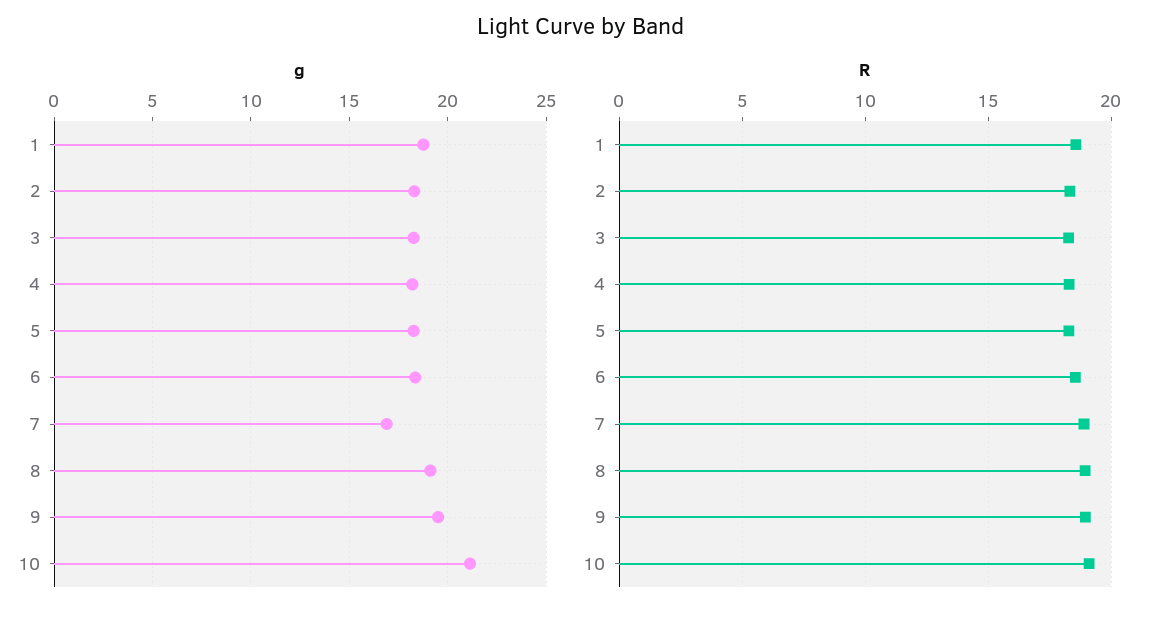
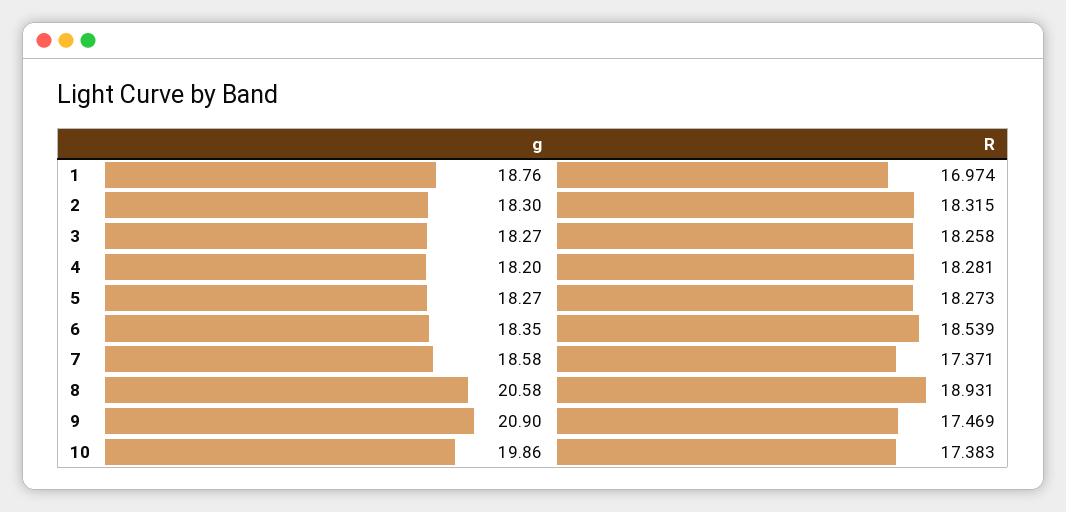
  {
    "g": {
      "1": 18.76,
      "2": 18.3,
      "3": 18.27,
      "4": 18.2,
      "5": 18.27,
      "6": 18.35,
-     "7": 17,
+     "7": 18.58,
-     "8": 19,
+     "8": 20.58,
-     "9": 19.5,
+     "9": 20.9,
-     "10": 21
+     "10": 19.86
    },
    "R": {
-     "1": 18.5,
+     "1": 16.974,
      "2": 18.315,
      "3": 18.258,
      "4": 18.281,
      "5": 18.273,
      "6": 18.539,
-     "7": 19,
+     "7": 17.371,
      "8": 18.931,
-     "9": 19,
+     "9": 17.469,
-     "10": 19
+     "10": 17.383
    }
  }

